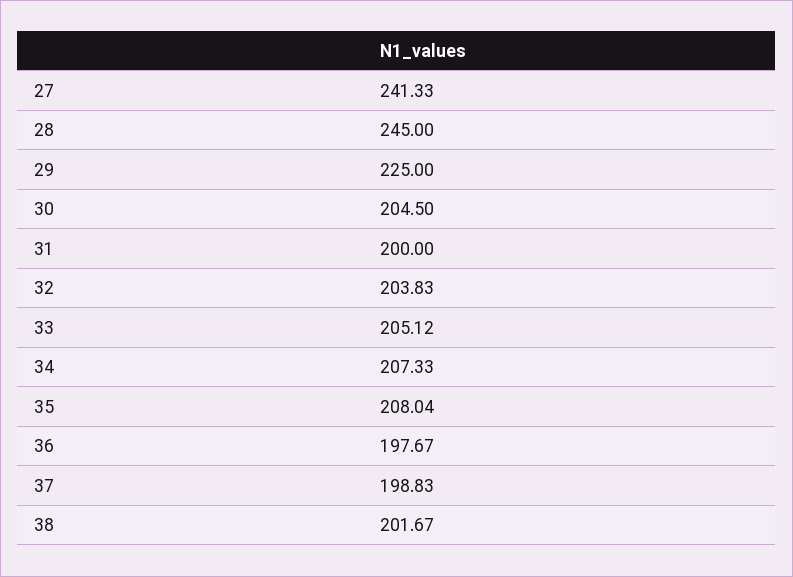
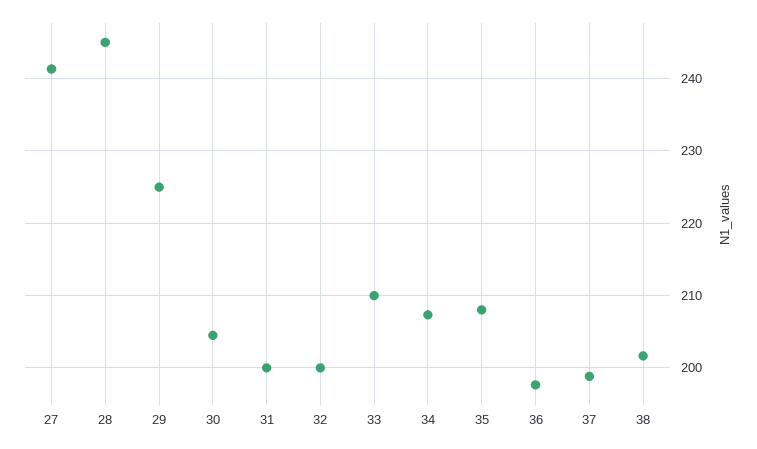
  {
    "27": 241.33,
    "28": 245,
    "29": 225,
    "30": 204.5,
    "31": 200,
-   "32": 203.83,
+   "32": 200,
-   "33": 205.12,
+   "33": 210,
    "34": 207.33,
    "35": 208.04,
    "36": 197.67,
    "37": 198.83,
    "38": 201.67
  }

